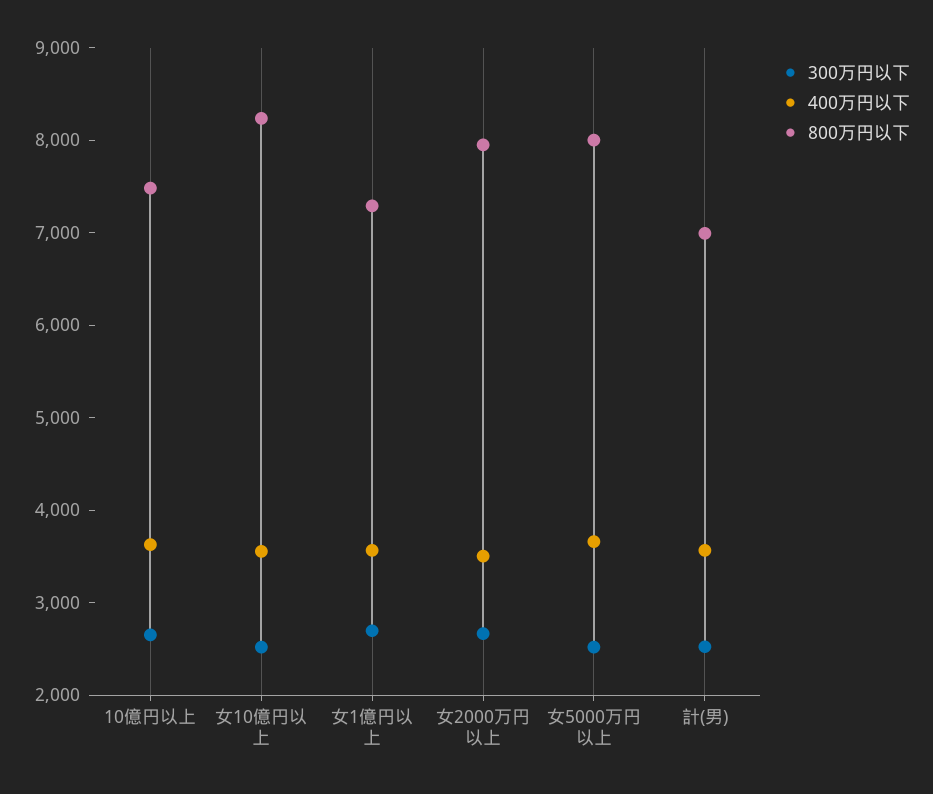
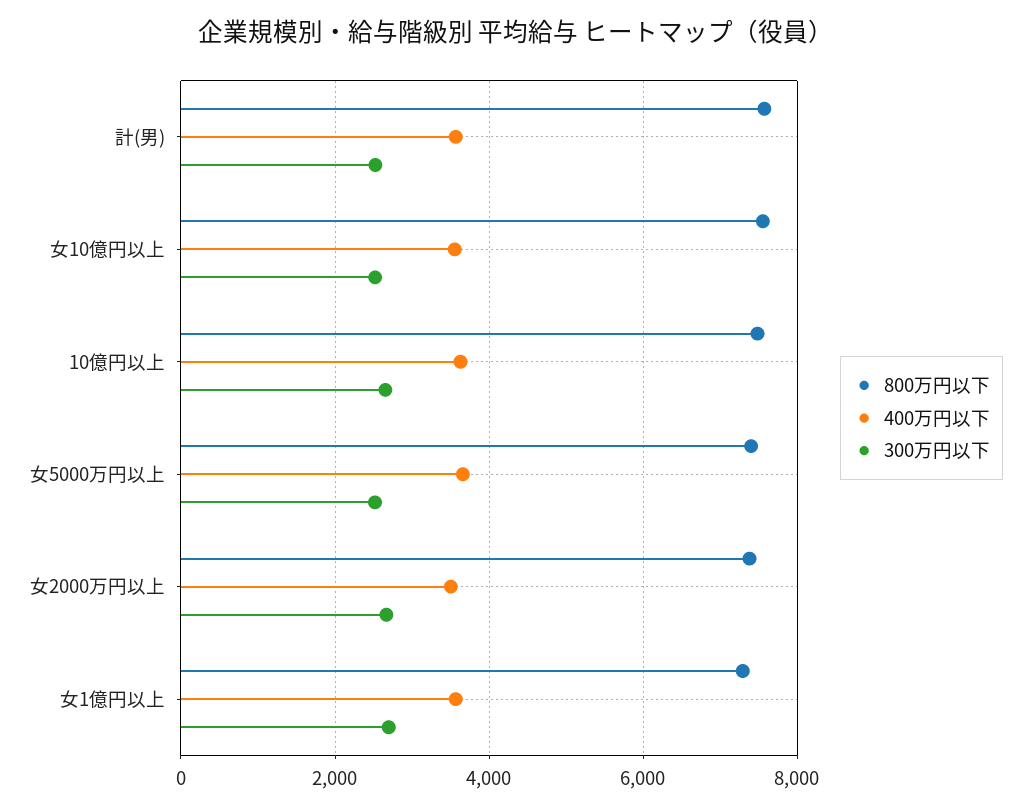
  {
    "300万円以下": {
      "10億円以上": 2600,
      "女10億円以上": 2600,
      "女1億円以上": 2600,
      "女2000万円以上": 2600,
      "女5000万円以上": 2600,
      "計(男)": 2600
    },
    "400万円以下": {
      "10億円以上": 3600,
      "女10億円以上": 3600,
      "女1億円以上": 3600,
      "女2000万円以上": 3600,
      "女5000万円以上": 3600,
      "計(男)": 3600
    },
    "800万円以下": {
      "10億円以上": 7400,
-     "女10億円以上": 8200,
+     "女10億円以上": 7600,
      "女1億円以上": 7200,
-     "女2000万円以上": 8000,
+     "女2000万円以上": 7400,
-     "女5000万円以上": 8000,
+     "女5000万円以上": 7400,
-     "計(男)": 7000
+     "計(男)": 7600
    }
  }

